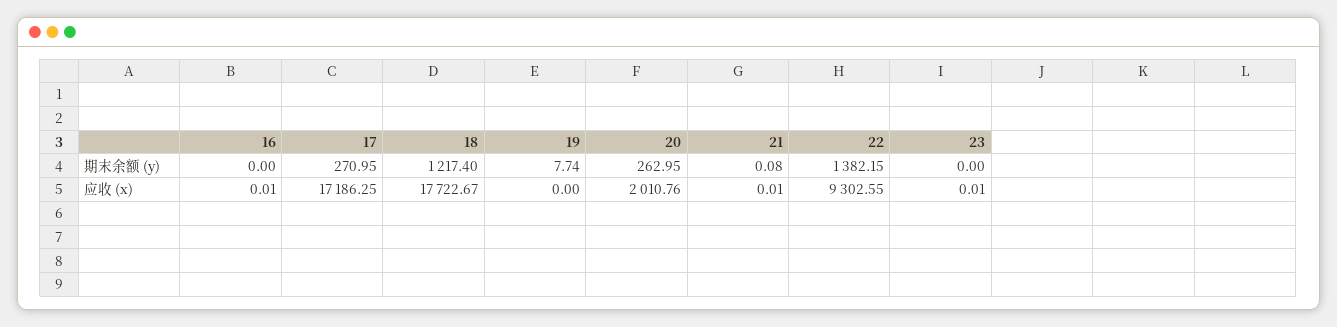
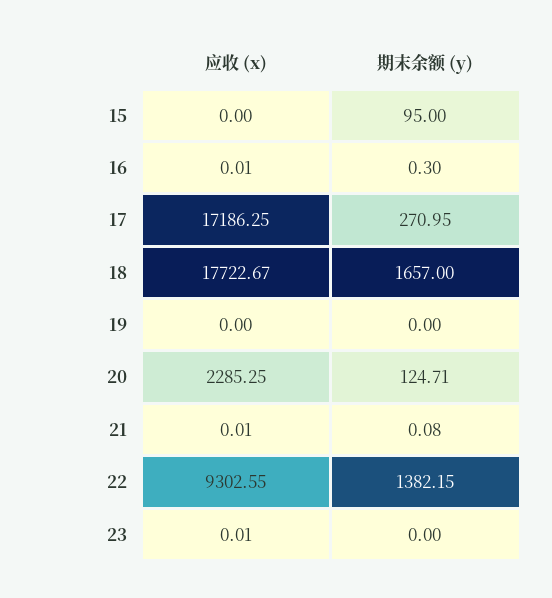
  {
    "16": {
-     "期末余额 (y)": 0,
+     "期末余额 (y)": 0.3,
      "应收 (x)": 0.01
    },
    "17": {
      "期末余额 (y)": 270.95,
      "应收 (x)": 17186.25
    },
    "18": {
-     "期末余额 (y)": 1217.4,
+     "期末余额 (y)": 1657,
      "应收 (x)": 17722.67
    },
    "19": {
-     "期末余额 (y)": 7.74,
+     "期末余额 (y)": 0,
      "应收 (x)": 0
    },
    "20": {
-     "期末余额 (y)": 262.95,
+     "期末余额 (y)": 124.71,
-     "应收 (x)": 2010.76
+     "应收 (x)": 2285.25
    },
    "21": {
      "期末余额 (y)": 0.08,
      "应收 (x)": 0.01
    },
    "22": {
      "期末余额 (y)": 1382.15,
      "应收 (x)": 9302.55
    },
    "23": {
      "期末余额 (y)": 0,
      "应收 (x)": 0.01
-   }
+   },
+   "15": {
+     "应收 (x)": 0,
+     "期末余额 (y)": 95
+   }
  }

